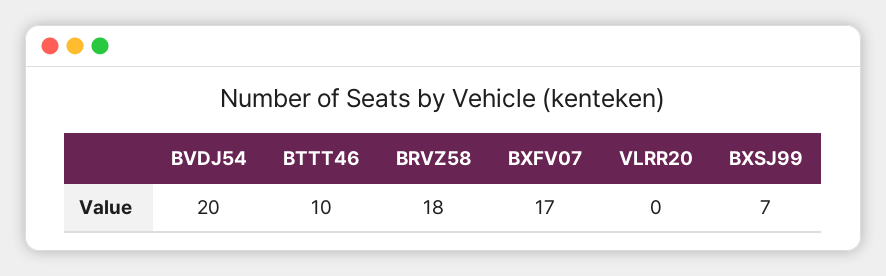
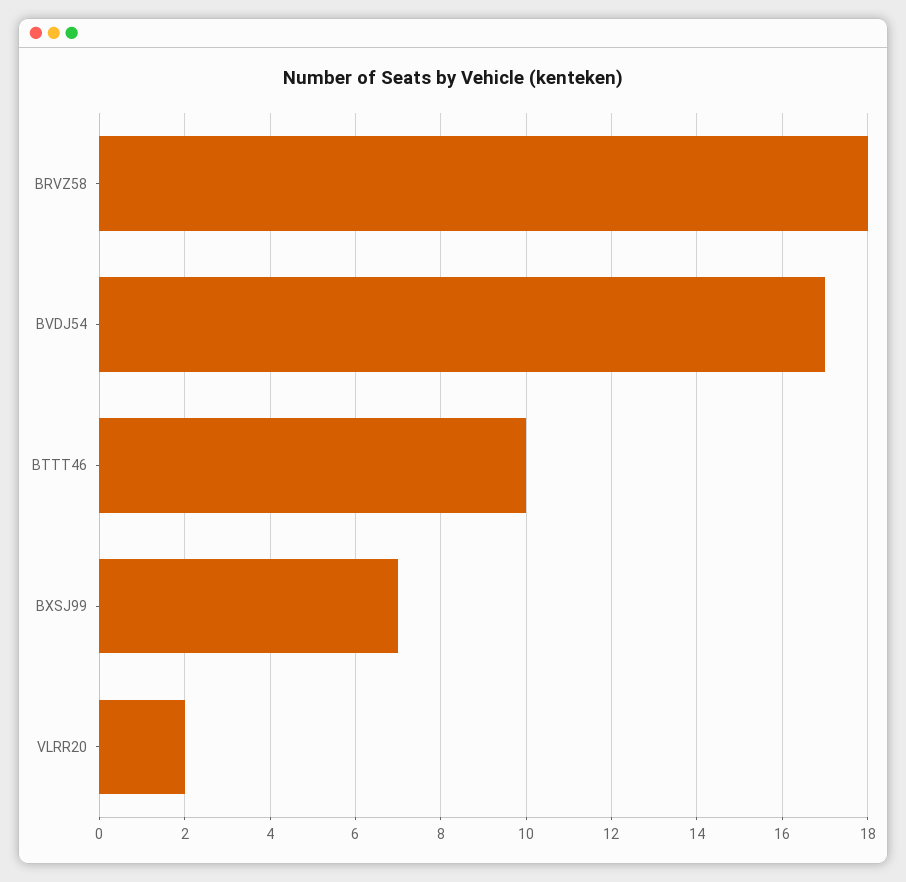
  {
-   "BVDJ54": 20,
+   "BVDJ54": 17,
    "BTTT46": 10,
    "BRVZ58": 18,
-   "BXFV07": 17,
-   "VLRR20": 0,
+   "VLRR20": 2,
    "BXSJ99": 7
  }

